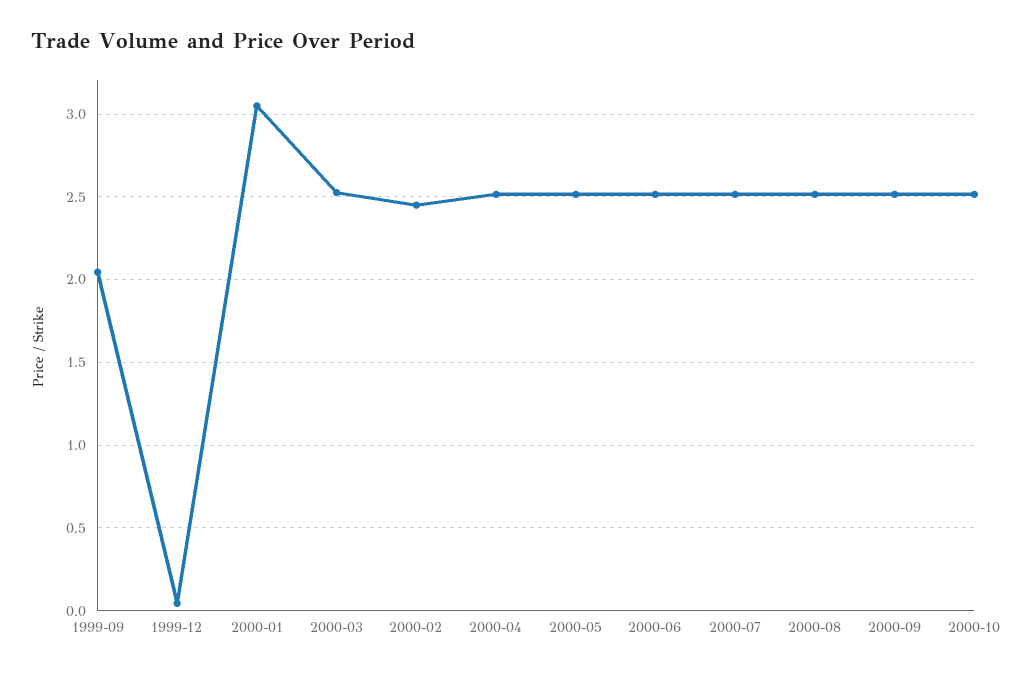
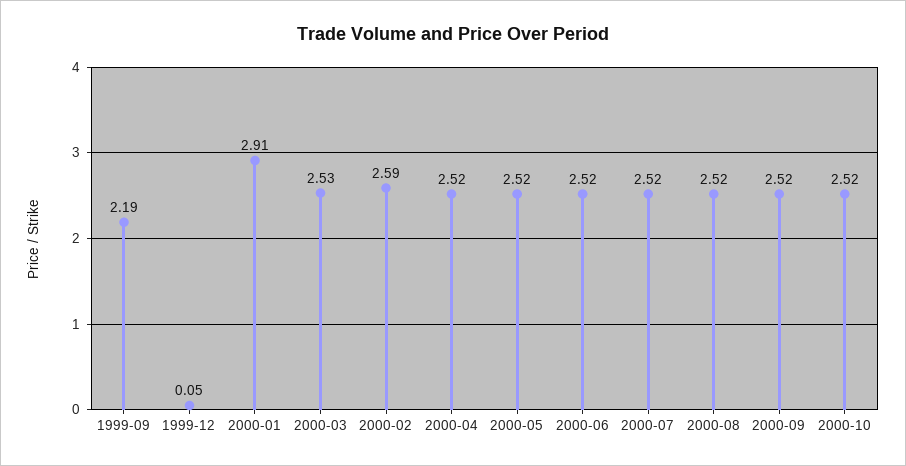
  {
-   "1999-09": 2.05,
+   "1999-09": 2.19,
    "1999-12": 0.05,
-   "2000-01": 3.05,
+   "2000-01": 2.91,
    "2000-03": 2.53,
-   "2000-02": 2.45,
+   "2000-02": 2.59,
    "2000-04": 2.52,
    "2000-05": 2.52,
    "2000-06": 2.52,
    "2000-07": 2.52,
    "2000-08": 2.52,
    "2000-09": 2.52,
    "2000-10": 2.52
  }

